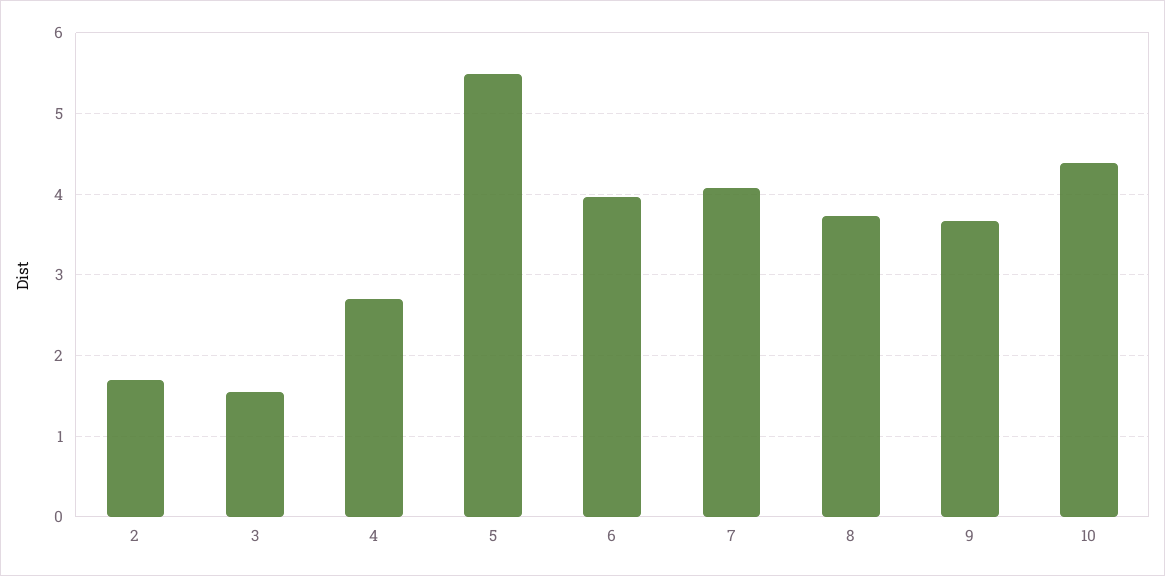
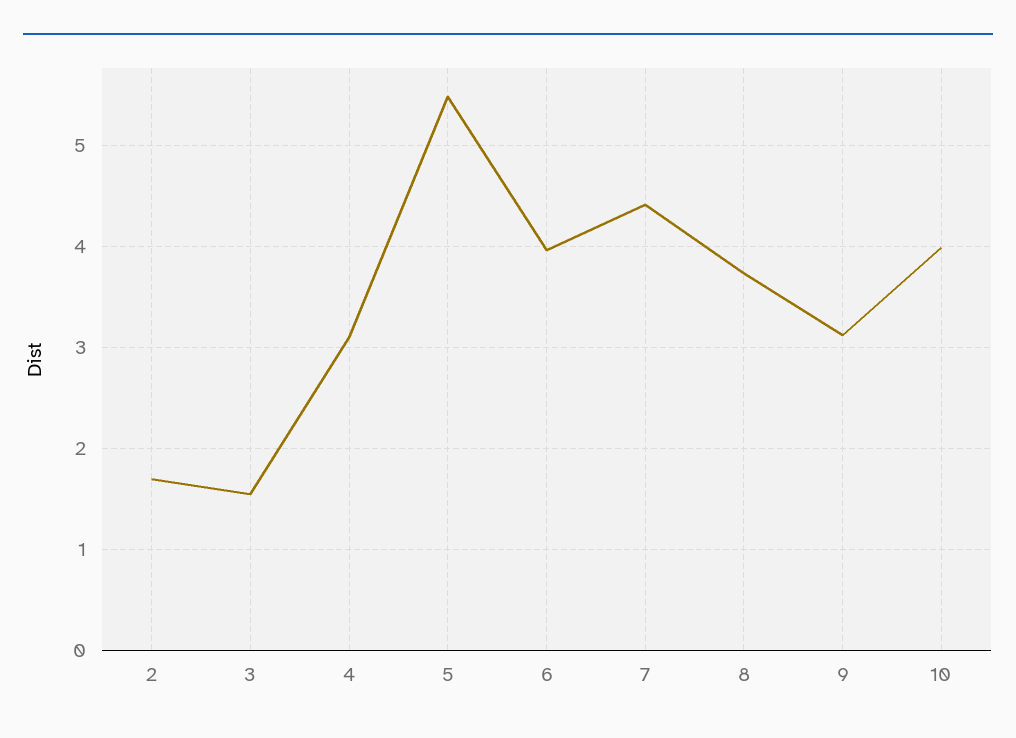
  {
    "2": 1.7,
    "3": 1.5,
-   "4": 2.7,
+   "4": 3.1,
    "5": 5.5,
    "6": 4,
-   "7": 4.1,
+   "7": 4.4,
    "8": 3.7,
-   "9": 3.7,
+   "9": 3.1,
-   "10": 4.4
+   "10": 4
  }

